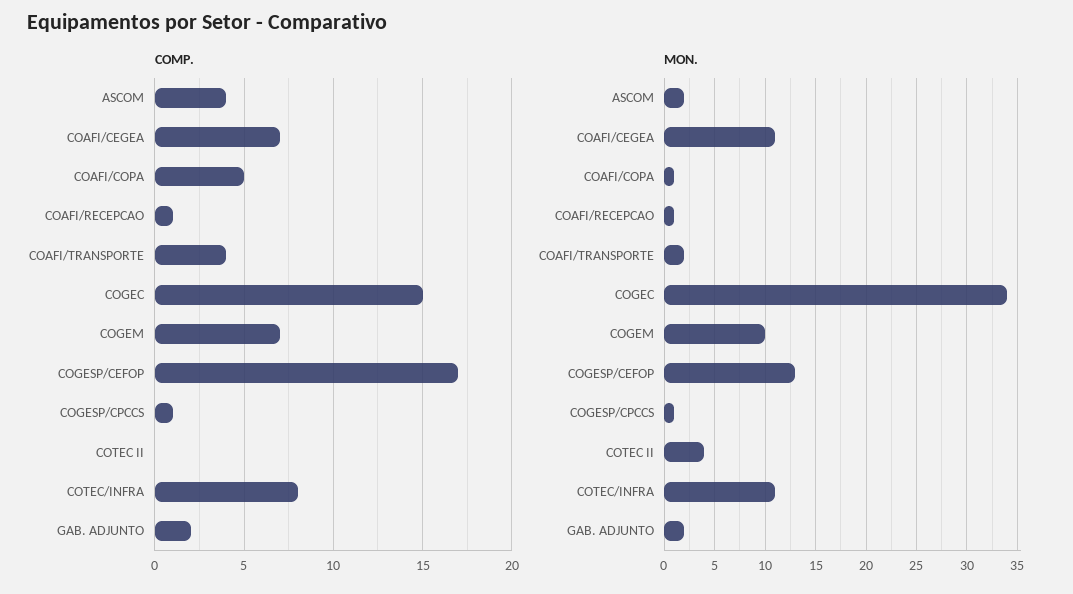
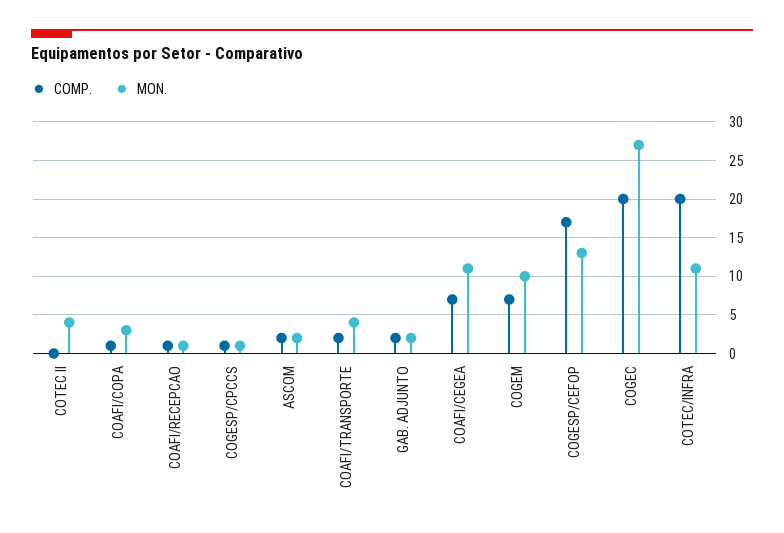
  {
    "COMP.": {
-     "ASCOM": 4,
+     "ASCOM": 2,
      "COAFI/CEGEA": 7,
-     "COAFI/COPA": 5,
+     "COAFI/COPA": 1,
      "COAFI/RECEPCAO": 1,
-     "COAFI/TRANSPORTE": 4,
+     "COAFI/TRANSPORTE": 2,
-     "COGEC": 15,
+     "COGEC": 20,
      "COGEM": 7,
      "COGESP/CEFOP": 17,
      "COGESP/CPCCS": 1,
      "COTEC II": 0,
-     "COTEC/INFRA": 8,
+     "COTEC/INFRA": 20,
      "GAB. ADJUNTO": 2
    },
    "MON.": {
      "ASCOM": 2,
      "COAFI/CEGEA": 11,
-     "COAFI/COPA": 1,
+     "COAFI/COPA": 3,
      "COAFI/RECEPCAO": 1,
-     "COAFI/TRANSPORTE": 2,
+     "COAFI/TRANSPORTE": 4,
-     "COGEC": 34,
+     "COGEC": 27,
      "COGEM": 10,
      "COGESP/CEFOP": 13,
      "COGESP/CPCCS": 1,
      "COTEC II": 4,
      "COTEC/INFRA": 11,
      "GAB. ADJUNTO": 2
    }
  }

